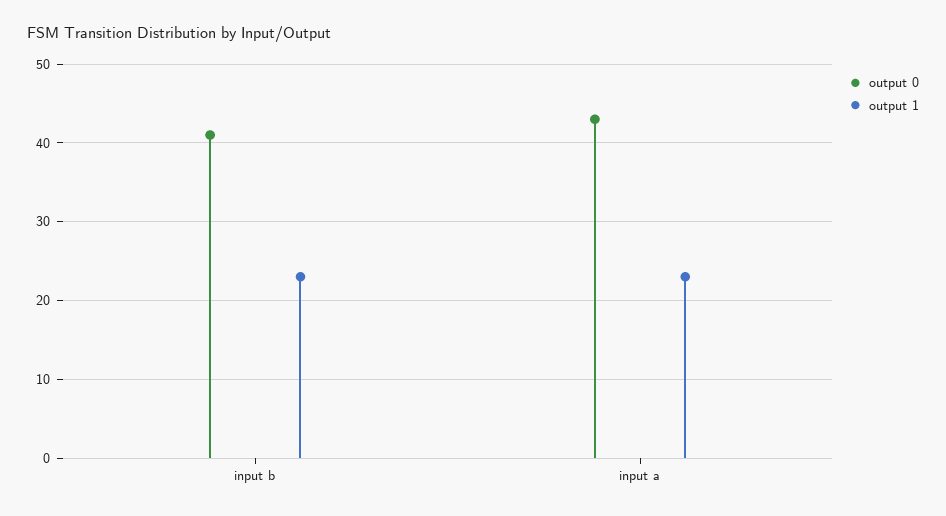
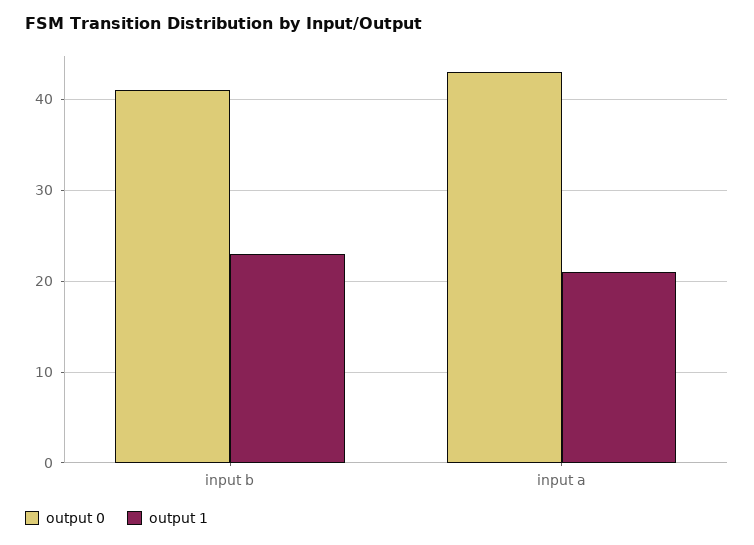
  {
    "output 0": {
      "input b": 41,
      "input a": 43
    },
    "output 1": {
      "input b": 23,
-     "input a": 23
+     "input a": 21
    }
  }

